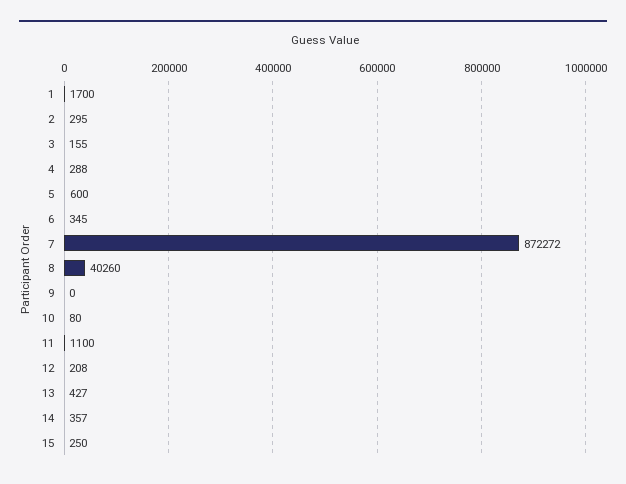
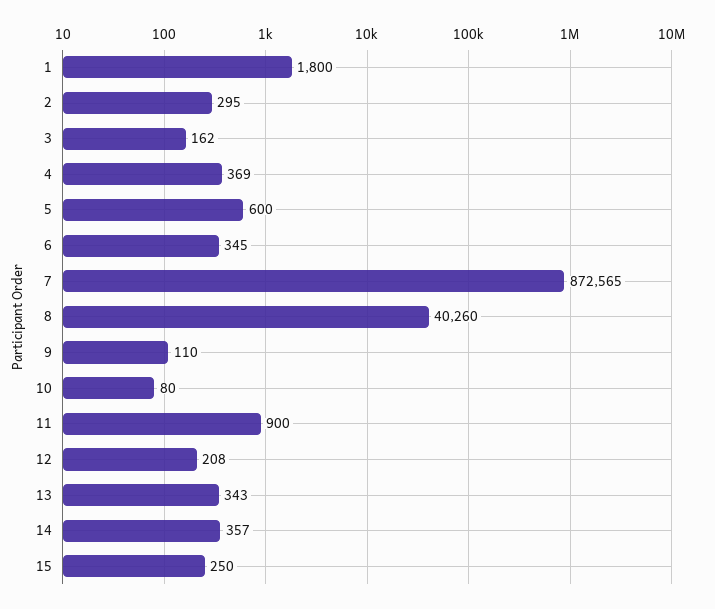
  {
-   "1": 1700,
+   "1": 1800,
    "2": 295,
-   "3": 155,
+   "3": 162,
-   "4": 288,
+   "4": 369,
    "5": 600,
    "6": 345,
-   "7": 872272,
+   "7": 872565,
    "8": 40260,
-   "9": 0,
+   "9": 110,
    "10": 80,
-   "11": 1100,
+   "11": 900,
    "12": 208,
-   "13": 427,
+   "13": 343,
    "14": 357,
    "15": 250
  }

